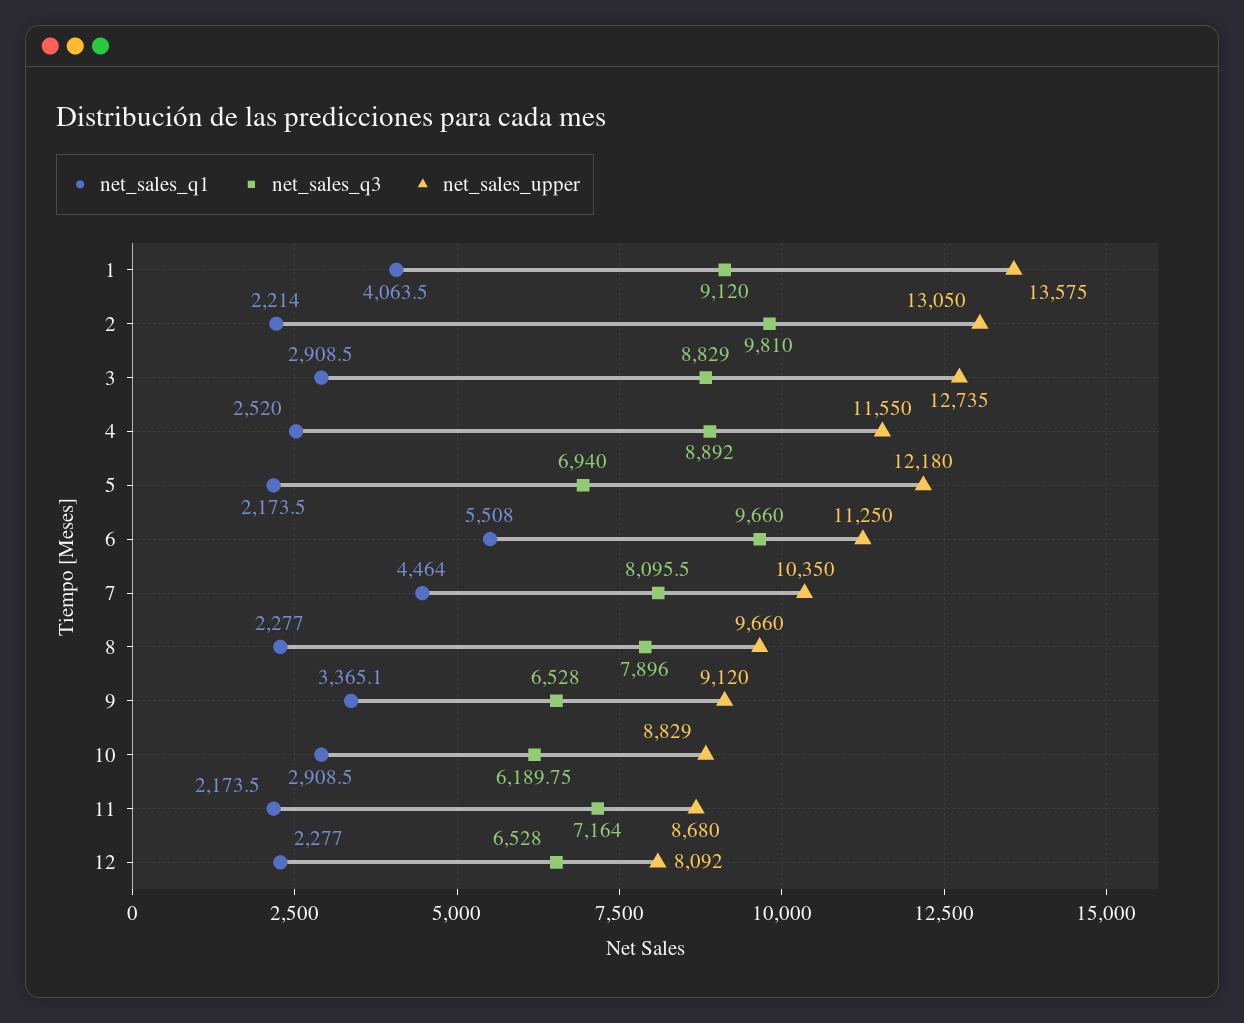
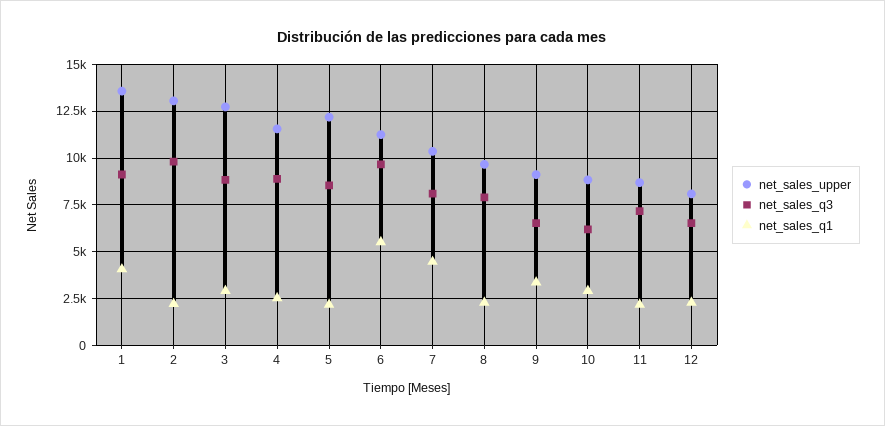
  {
    "net_sales_q1": {
      "1": 4063.5,
      "2": 2214,
      "3": 2908.5,
      "4": 2520,
      "5": 2173.5,
      "6": 5508,
      "7": 4464,
      "8": 2277,
      "9": 3365.1,
      "10": 2908.5,
      "11": 2173.5,
      "12": 2277
    },
    "net_sales_q3": {
      "1": 9120,
      "2": 9810,
      "3": 8829,
      "4": 8892,
-     "5": 6940,
+     "5": 8500,
      "6": 9660,
      "7": 8095.5,
      "8": 7896,
      "9": 6528,
      "10": 6189.75,
      "11": 7164,
      "12": 6528
    },
    "net_sales_upper": {
      "1": 13575,
      "2": 13050,
      "3": 12735,
      "4": 11550,
      "5": 12180,
      "6": 11250,
      "7": 10350,
      "8": 9660,
      "9": 9120,
      "10": 8829,
      "11": 8680,
      "12": 8092
    }
  }

